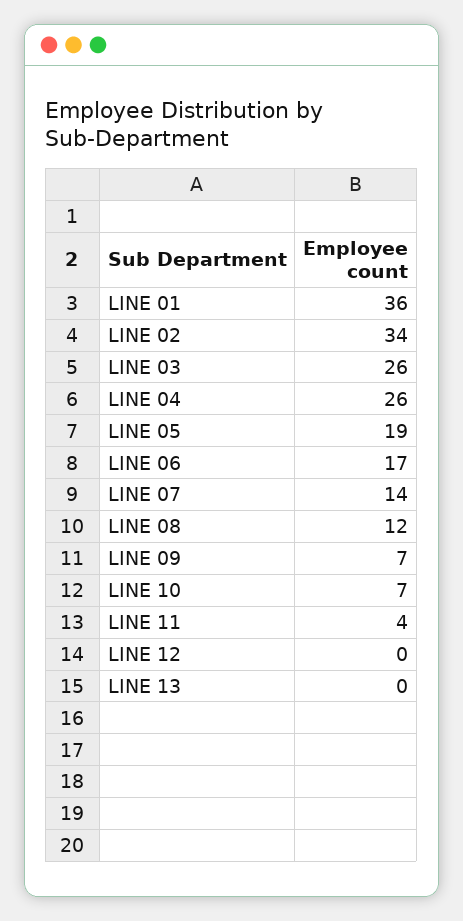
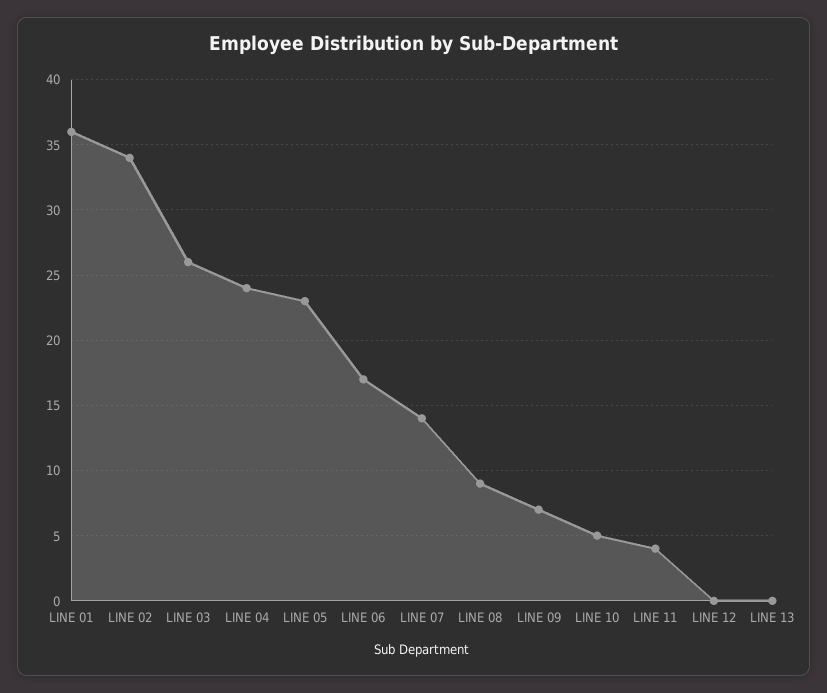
  {
    "LINE 01": 36,
    "LINE 02": 34,
    "LINE 03": 26,
-   "LINE 04": 26,
+   "LINE 04": 24,
-   "LINE 05": 19,
+   "LINE 05": 23,
    "LINE 06": 17,
    "LINE 07": 14,
-   "LINE 08": 12,
+   "LINE 08": 9,
    "LINE 09": 7,
-   "LINE 10": 7,
+   "LINE 10": 5,
    "LINE 11": 4,
    "LINE 12": 0,
    "LINE 13": 0
  }

